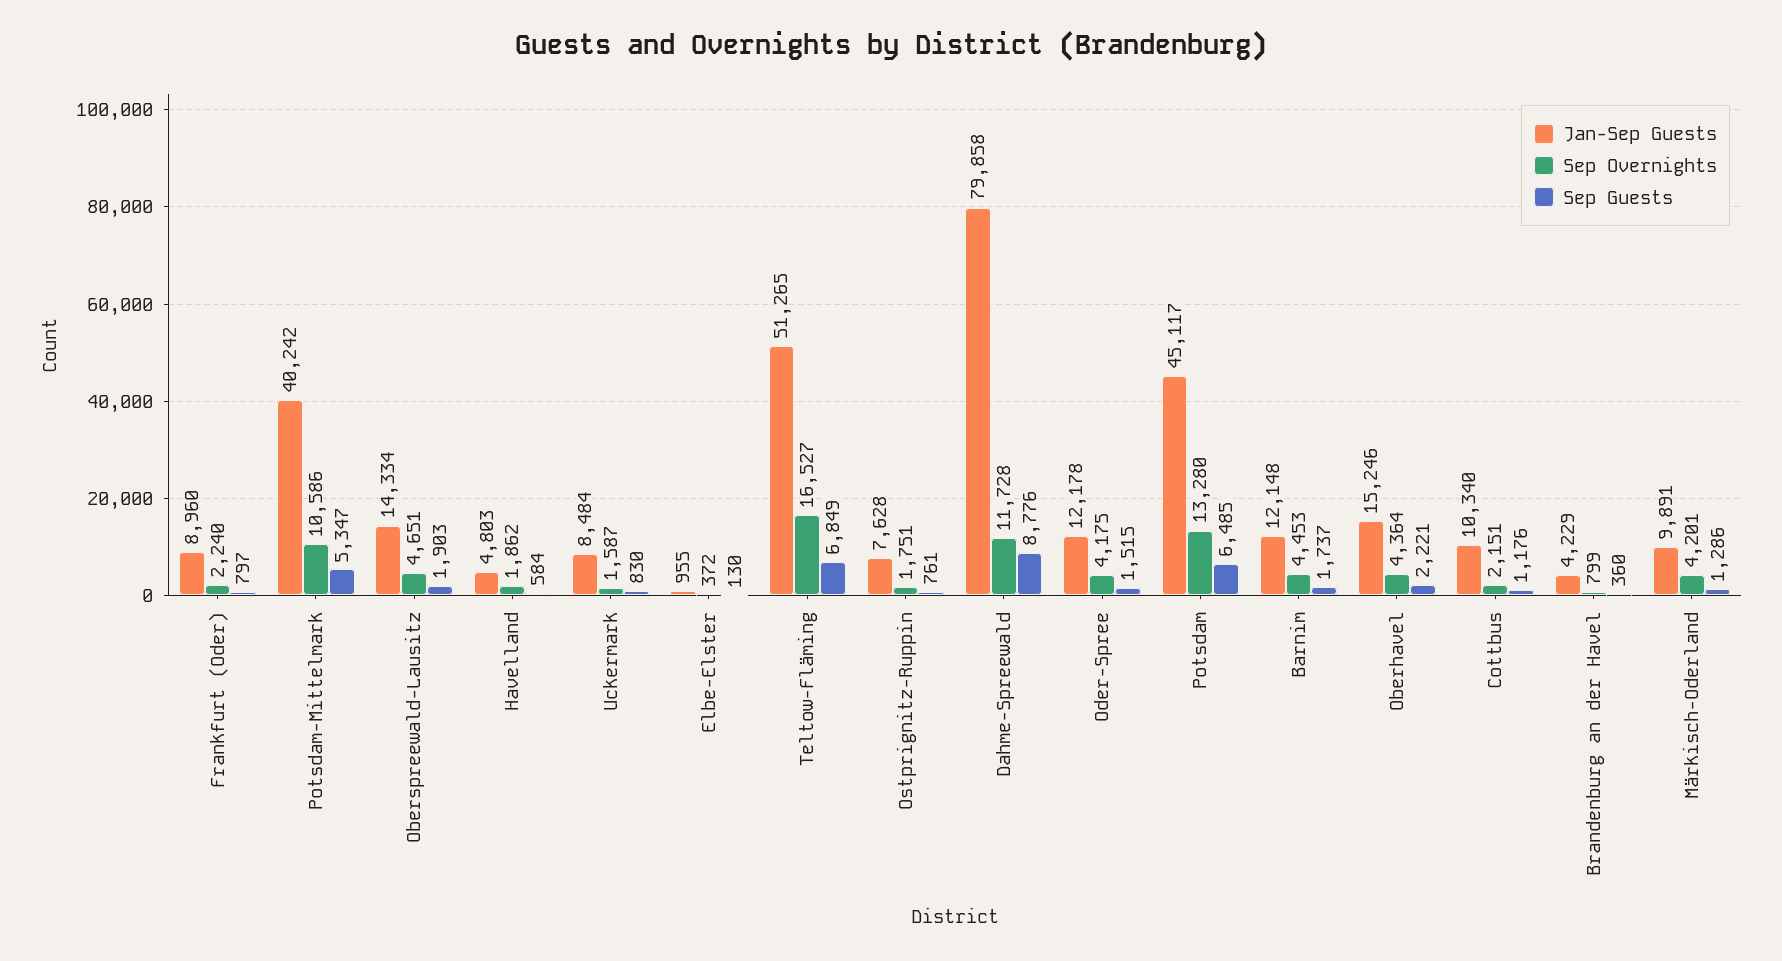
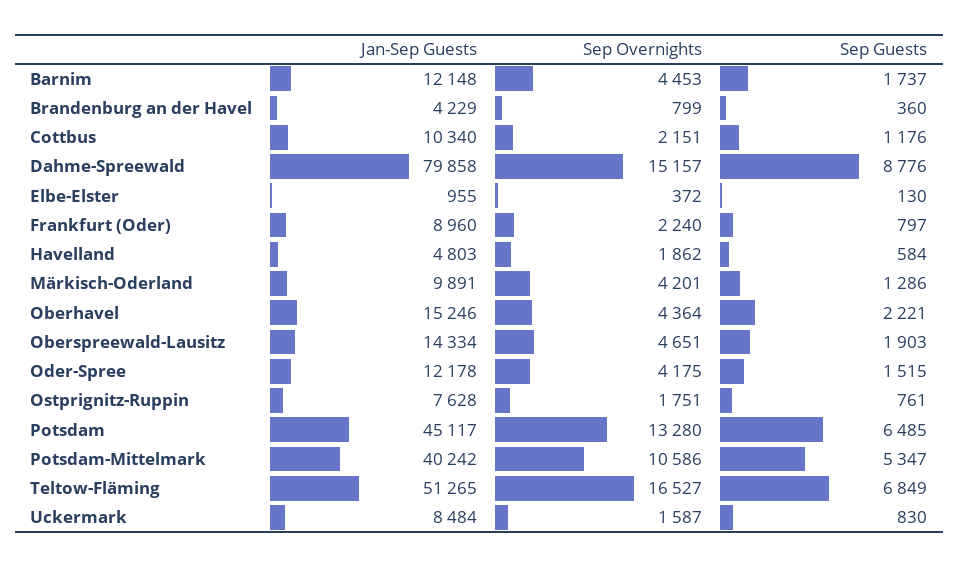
  {
    "Jan-Sep Guests": {
      "Frankfurt (Oder)": 8960,
      "Potsdam-Mittelmark": 40242,
      "Oberspreewald-Lausitz": 14334,
      "Havelland": 4803,
      "Uckermark": 8484,
      "Elbe-Elster": 955,
      "Teltow-Fläming": 51265,
      "Ostprignitz-Ruppin": 7628,
      "Dahme-Spreewald": 79858,
      "Oder-Spree": 12178,
      "Potsdam": 45117,
      "Barnim": 12148,
      "Oberhavel": 15246,
      "Cottbus": 10340,
      "Brandenburg an der Havel": 4229,
      "Märkisch-Oderland": 9891
    },
    "Sep Overnights": {
      "Frankfurt (Oder)": 2240,
      "Potsdam-Mittelmark": 10586,
      "Oberspreewald-Lausitz": 4651,
      "Havelland": 1862,
      "Uckermark": 1587,
      "Elbe-Elster": 372,
      "Teltow-Fläming": 16527,
      "Ostprignitz-Ruppin": 1751,
-     "Dahme-Spreewald": 11728,
+     "Dahme-Spreewald": 15157,
      "Oder-Spree": 4175,
      "Potsdam": 13280,
      "Barnim": 4453,
      "Oberhavel": 4364,
      "Cottbus": 2151,
      "Brandenburg an der Havel": 799,
      "Märkisch-Oderland": 4201
    },
    "Sep Guests": {
      "Frankfurt (Oder)": 797,
      "Potsdam-Mittelmark": 5347,
      "Oberspreewald-Lausitz": 1903,
      "Havelland": 584,
      "Uckermark": 830,
      "Elbe-Elster": 130,
      "Teltow-Fläming": 6849,
      "Ostprignitz-Ruppin": 761,
      "Dahme-Spreewald": 8776,
      "Oder-Spree": 1515,
      "Potsdam": 6485,
      "Barnim": 1737,
      "Oberhavel": 2221,
      "Cottbus": 1176,
      "Brandenburg an der Havel": 360,
      "Märkisch-Oderland": 1286
    }
  }

